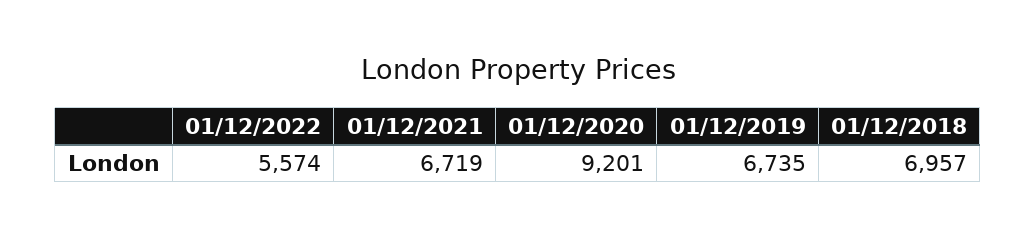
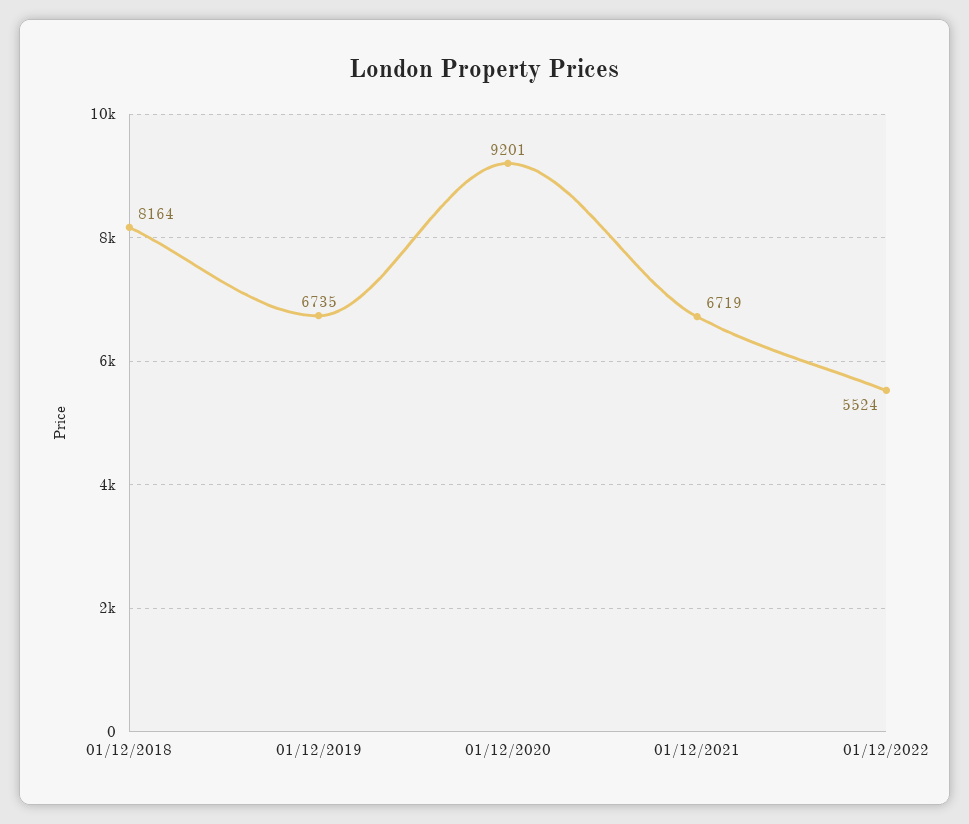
  {
-   "01/12/2022": 5574,
+   "01/12/2022": 5524,
    "01/12/2021": 6719,
    "01/12/2020": 9201,
    "01/12/2019": 6735,
-   "01/12/2018": 6957
+   "01/12/2018": 8164
  }

